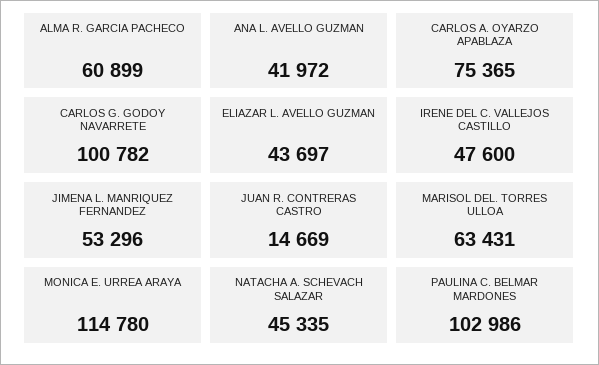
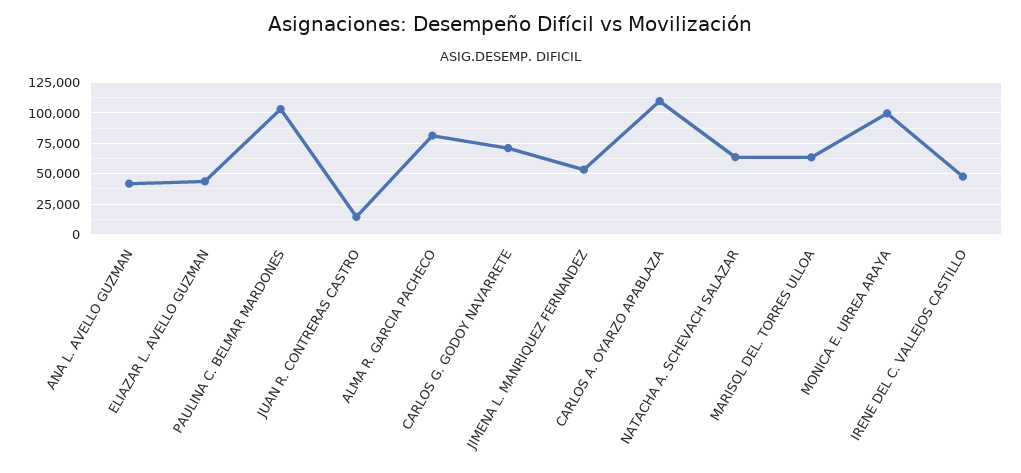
  {
-   "ALMA R. GARCIA PACHECO": 60899,
+   "ALMA R. GARCIA PACHECO": 80000,
    "ANA L. AVELLO GUZMAN": 41972,
-   "CARLOS A. OYARZO APABLAZA": 75365,
+   "CARLOS A. OYARZO APABLAZA": 110000,
-   "CARLOS G. GODOY NAVARRETE": 100782,
+   "CARLOS G. GODOY NAVARRETE": 70000,
    "ELIAZAR L. AVELLO GUZMAN": 43697,
    "IRENE DEL C. VALLEJOS CASTILLO": 47600,
    "JIMENA L. MANRIQUEZ FERNANDEZ": 53296,
    "JUAN R. CONTRERAS CASTRO": 14669,
    "MARISOL DEL. TORRES ULLOA": 63431,
-   "MONICA E. URREA ARAYA": 114780,
+   "MONICA E. URREA ARAYA": 100000,
-   "NATACHA A. SCHEVACH SALAZAR": 45335,
+   "NATACHA A. SCHEVACH SALAZAR": 65000,
    "PAULINA C. BELMAR MARDONES": 102986
  }

